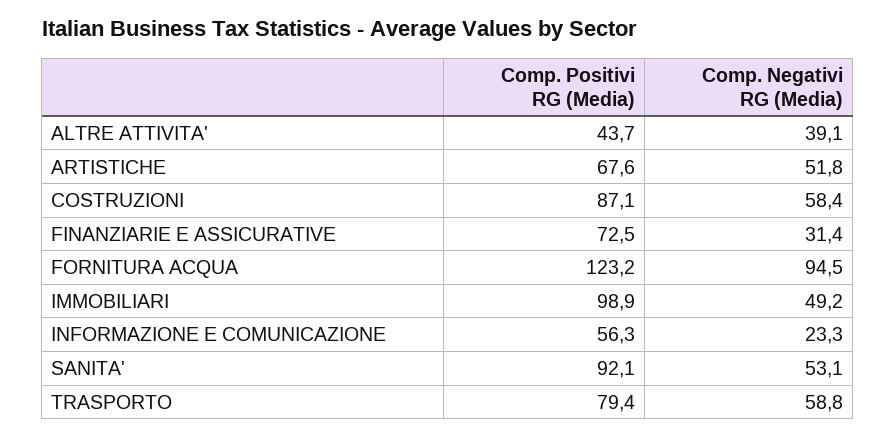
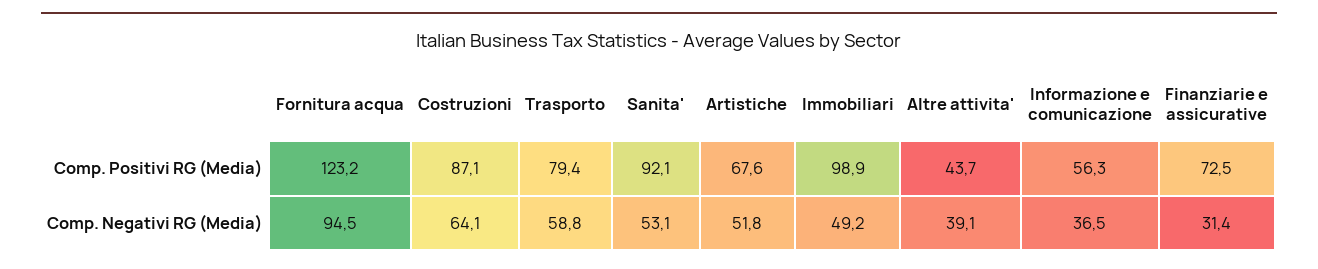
  {
    "Comp. Positivi RG (Media)": {
      "ALTRE ATTIVITA'": 43.7,
      "ARTISTICHE": 67.6,
      "COSTRUZIONI": 87.1,
      "FINANZIARIE E ASSICURATIVE": 72.5,
      "FORNITURA ACQUA": 123.2,
      "IMMOBILIARI": 98.9,
      "INFORMAZIONE E COMUNICAZIONE": 56.3,
      "SANITA'": 92.1,
      "TRASPORTO": 79.4
    },
    "Comp. Negativi RG (Media)": {
      "ALTRE ATTIVITA'": 39.1,
      "ARTISTICHE": 51.8,
-     "COSTRUZIONI": 58.4,
+     "COSTRUZIONI": 64.1,
      "FINANZIARIE E ASSICURATIVE": 31.4,
      "FORNITURA ACQUA": 94.5,
      "IMMOBILIARI": 49.2,
-     "INFORMAZIONE E COMUNICAZIONE": 23.3,
+     "INFORMAZIONE E COMUNICAZIONE": 36.5,
      "SANITA'": 53.1,
      "TRASPORTO": 58.8
    }
  }

